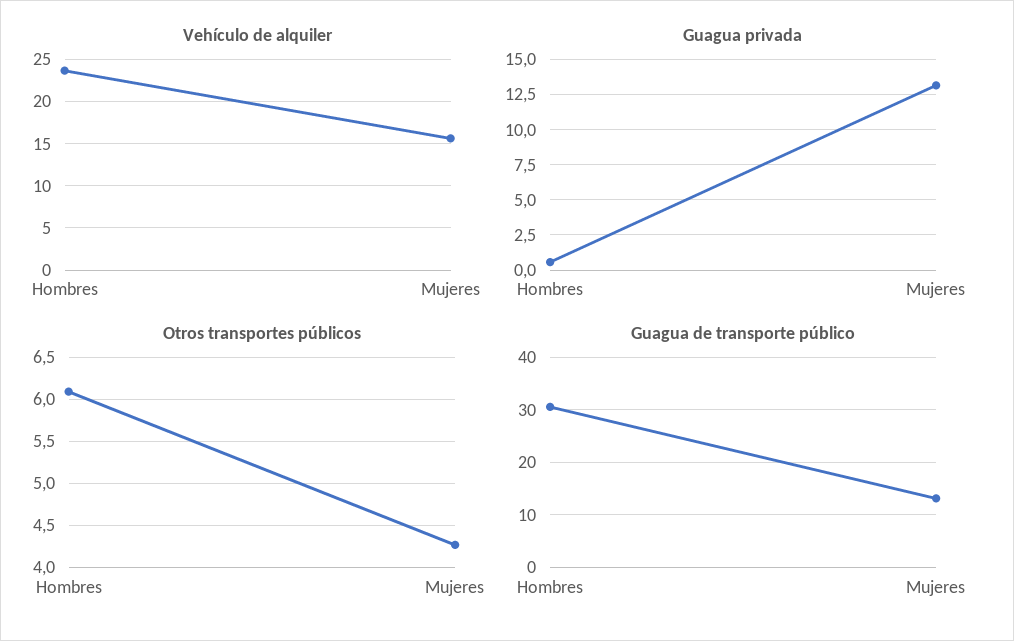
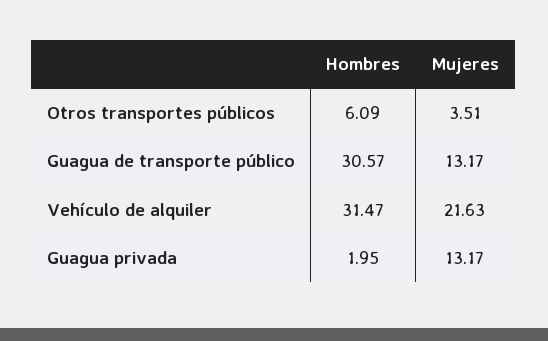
  {
    "Vehículo de alquiler": {
-     "Hombres": 24,
+     "Hombres": 31.47,
-     "Mujeres": 16
+     "Mujeres": 21.63
    },
    "Guagua privada": {
-     "Hombres": 0.5,
+     "Hombres": 1.95,
      "Mujeres": 13.17
    },
    "Otros transportes públicos": {
      "Hombres": 6.09,
-     "Mujeres": 4.3
+     "Mujeres": 3.51
    },
    "Guagua de transporte público": {
      "Hombres": 30.57,
      "Mujeres": 13.17
    }
  }

